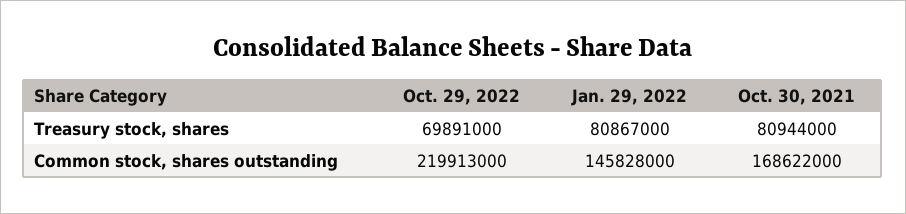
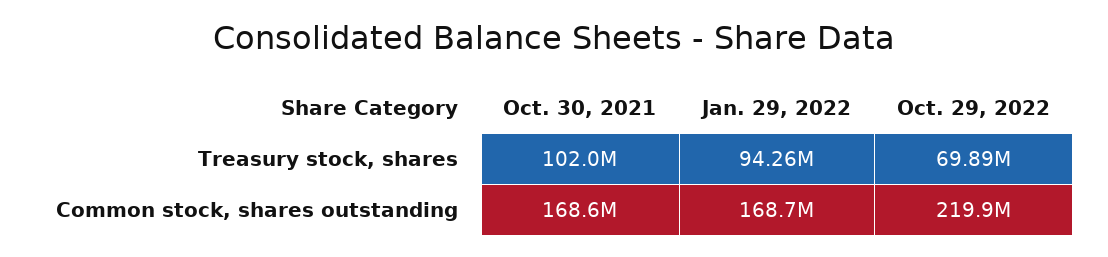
  {
    "Oct. 29, 2022": {
      "Treasury stock, shares": 69891000,
      "Common stock, shares outstanding": 219913000
    },
    "Jan. 29, 2022": {
-     "Treasury stock, shares": 80867000,
+     "Treasury stock, shares": 94260000,
-     "Common stock, shares outstanding": 145828000
+     "Common stock, shares outstanding": 168700000
    },
    "Oct. 30, 2021": {
-     "Treasury stock, shares": 80944000,
+     "Treasury stock, shares": 102000000,
      "Common stock, shares outstanding": 168622000
    }
  }

